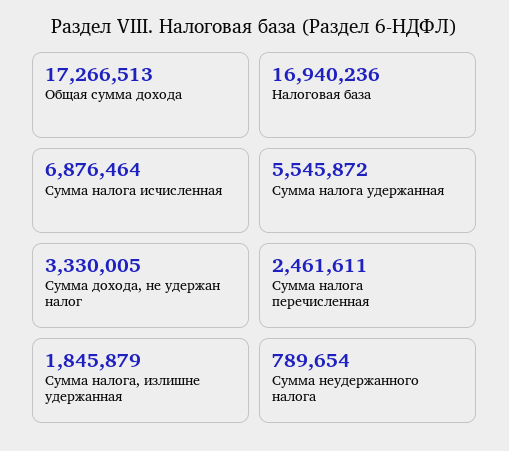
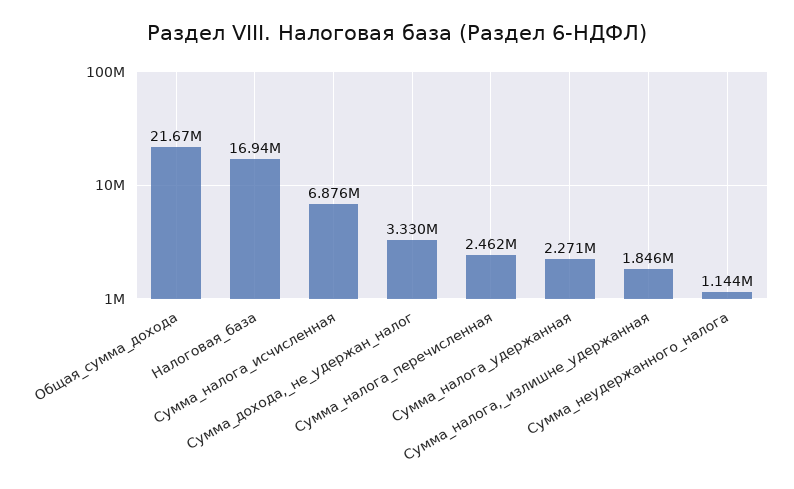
  {
-   "Общая сумма дохода": 17266513,
+   "Общая сумма дохода": 21670000,
    "Налоговая база": 16940236,
    "Сумма налога исчисленная": 6876464,
-   "Сумма налога удержанная": 5545872,
+   "Сумма налога удержанная": 2271000,
    "Сумма дохода, не удержан налог": 3330005,
    "Сумма налога перечисленная": 2461611,
    "Сумма налога, излишне удержанная": 1845879,
-   "Сумма неудержанного налога": 789654
+   "Сумма неудержанного налога": 1144000
  }

